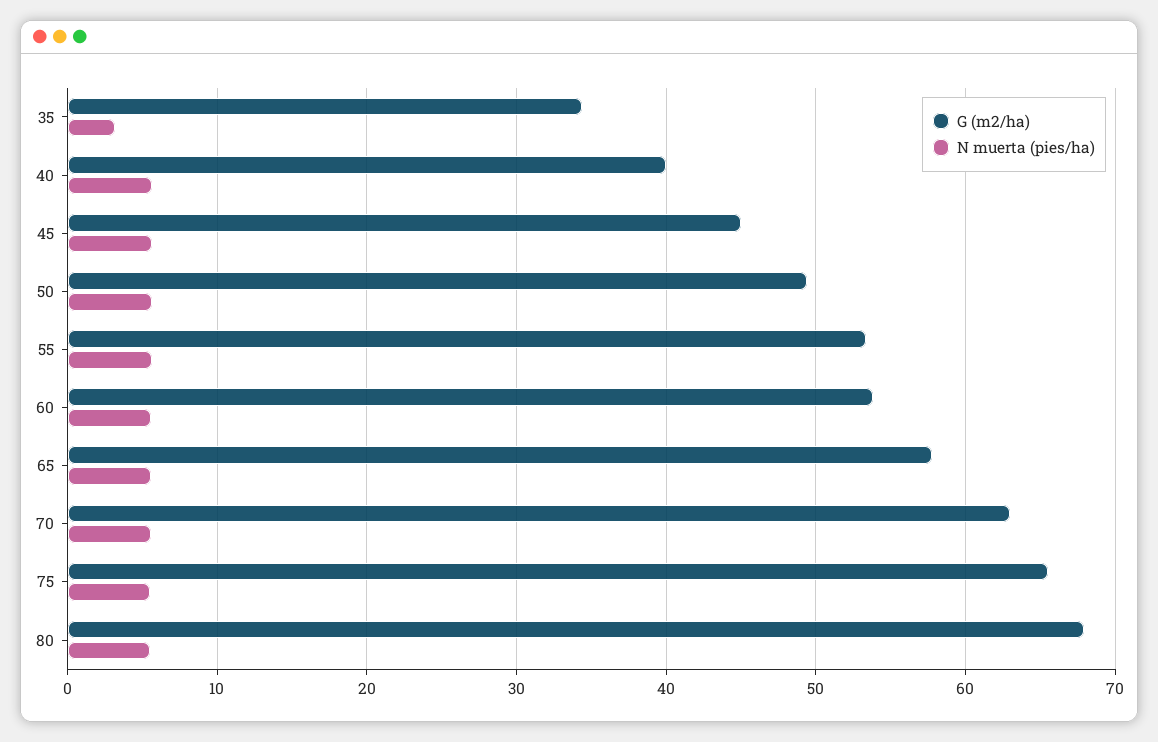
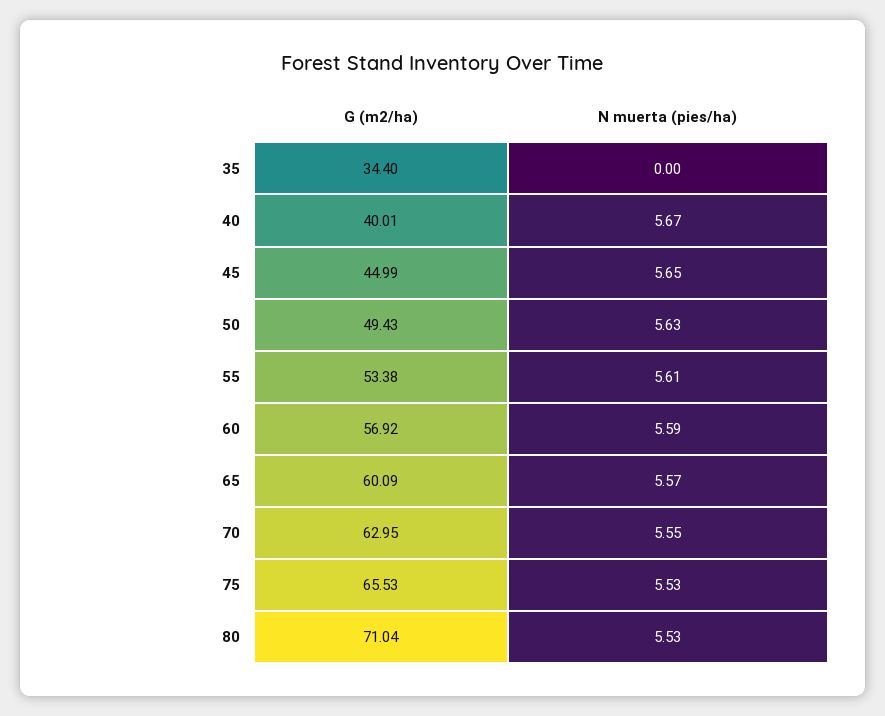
  {
    "G (m2/ha)": {
      "35": 34.4,
      "40": 40.01,
      "45": 44.99,
      "50": 49.43,
      "55": 53.38,
-     "60": 54,
+     "60": 56.92,
-     "65": 58,
+     "65": 60.09,
      "70": 62.95,
      "75": 65.53,
-     "80": 68
+     "80": 71.04
    },
    "N muerta (pies/ha)": {
-     "35": 3,
+     "35": 0,
      "40": 5.67,
      "45": 5.65,
      "50": 5.63,
      "55": 5.61,
      "60": 5.59,
      "65": 5.57,
      "70": 5.55,
      "75": 5.53,
      "80": 5.53
    }
  }

